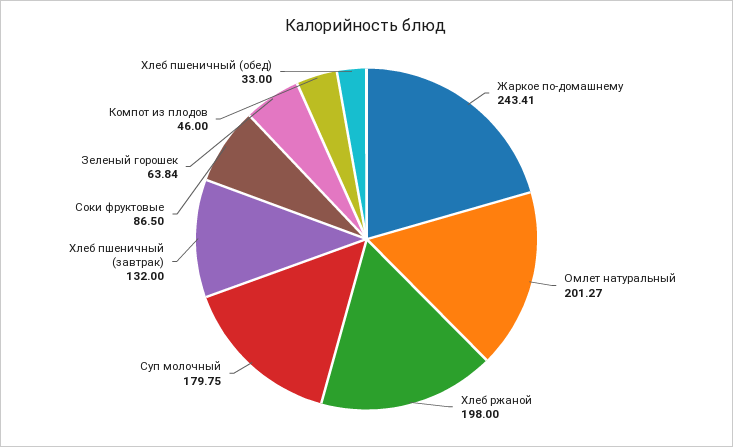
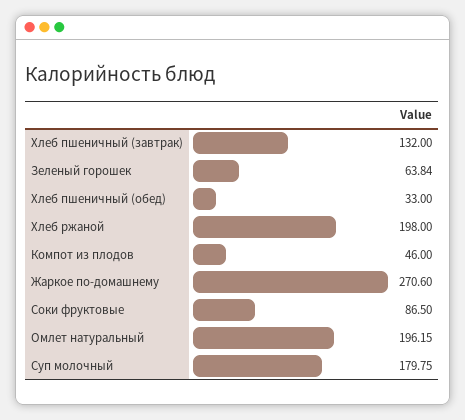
  {
-   "Жаркое по-домашнему": 243.41,
+   "Жаркое по-домашнему": 270.6,
-   "Омлет натуральный": 201.27,
+   "Омлет натуральный": 196.15,
    "Хлеб ржаной": 198,
    "Суп молочный": 179.75,
    "Хлеб пшеничный (завтрак)": 132,
    "Соки фруктовые": 86.5,
    "Зеленый горошек": 63.84,
    "Компот из плодов": 46,
    "Хлеб пшеничный (обед)": 33
  }

